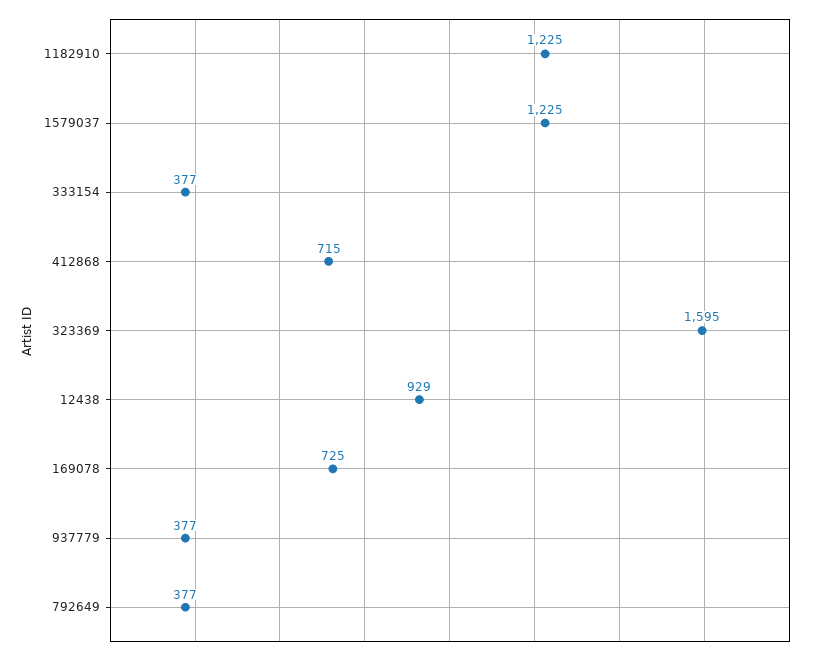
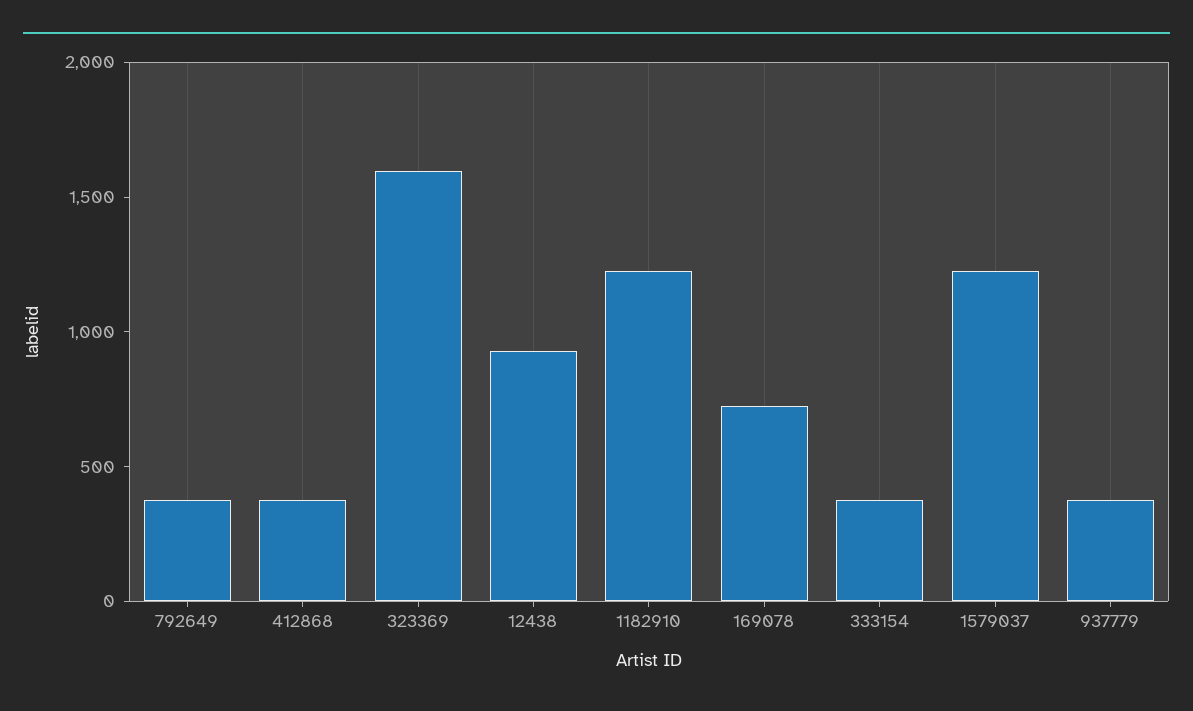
  {
    "1182910": 1225,
    "1579037": 1225,
    "333154": 377,
-   "412868": 715,
+   "412868": 400,
    "323369": 1595,
    "12438": 929,
    "169078": 725,
    "937779": 377,
    "792649": 377
  }

